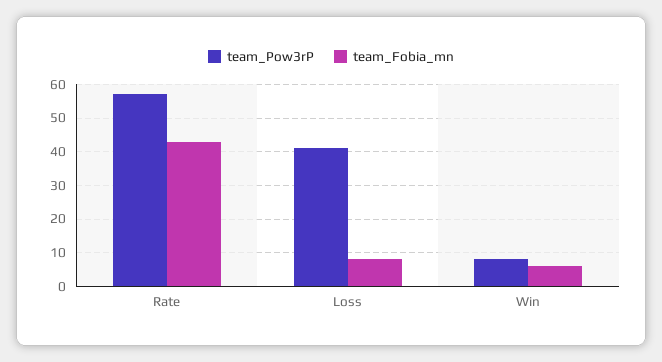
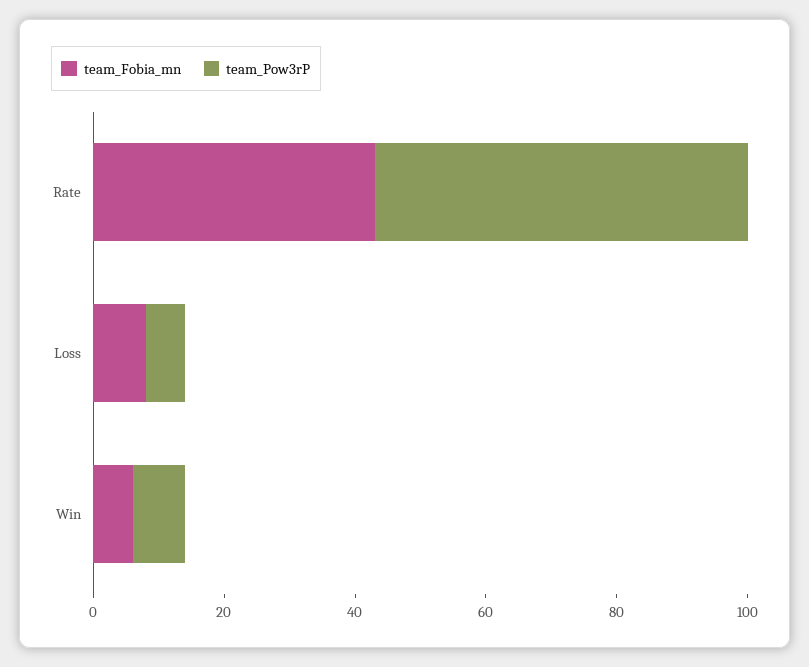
  {
    "team_Pow3rP": {
      "Rate": 55,
-     "Loss": 40,
+     "Loss": 5,
      "Win": 10
    },
    "team_Fobia_mn": {
      "Rate": 45,
      "Loss": 10,
      "Win": 5
    }
  }

